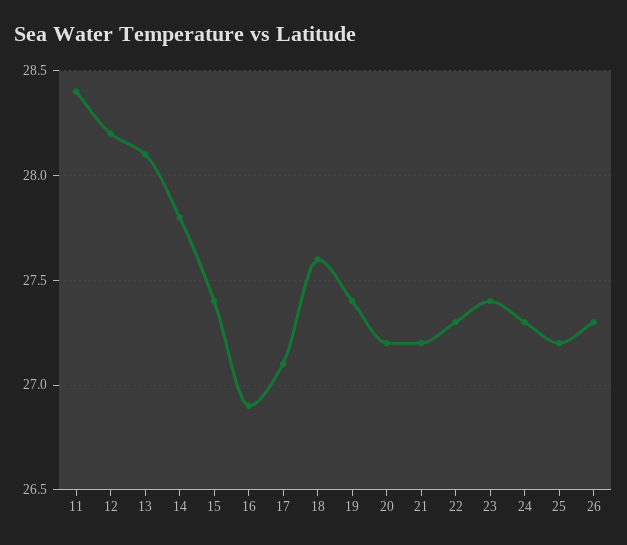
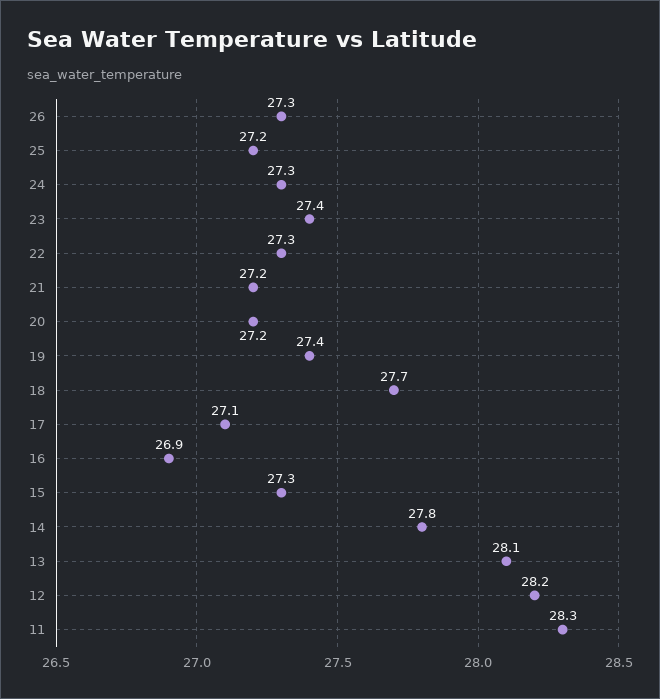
  {
-   "11": 28.4,
+   "11": 28.3,
    "12": 28.2,
    "13": 28.1,
    "14": 27.8,
-   "15": 27.4,
+   "15": 27.3,
    "16": 26.9,
    "17": 27.1,
-   "18": 27.6,
+   "18": 27.7,
    "19": 27.4,
    "20": 27.2,
    "21": 27.2,
    "22": 27.3,
    "23": 27.4,
    "24": 27.3,
    "25": 27.2,
    "26": 27.3
  }

